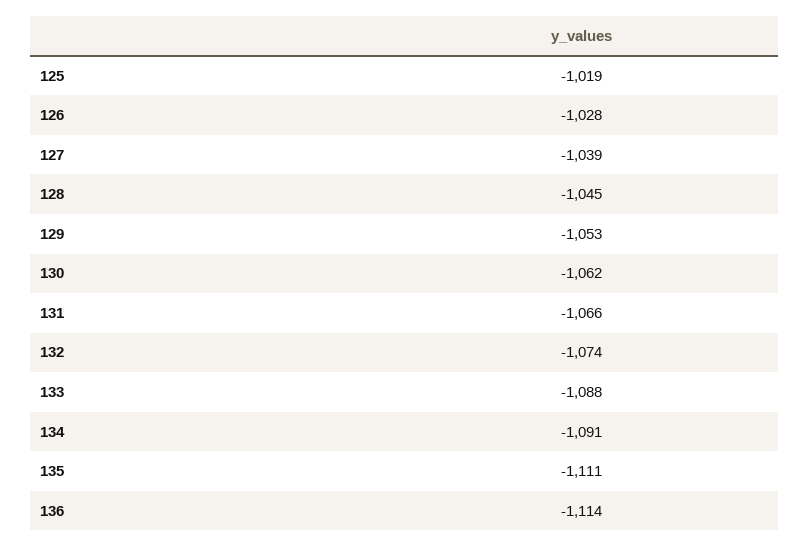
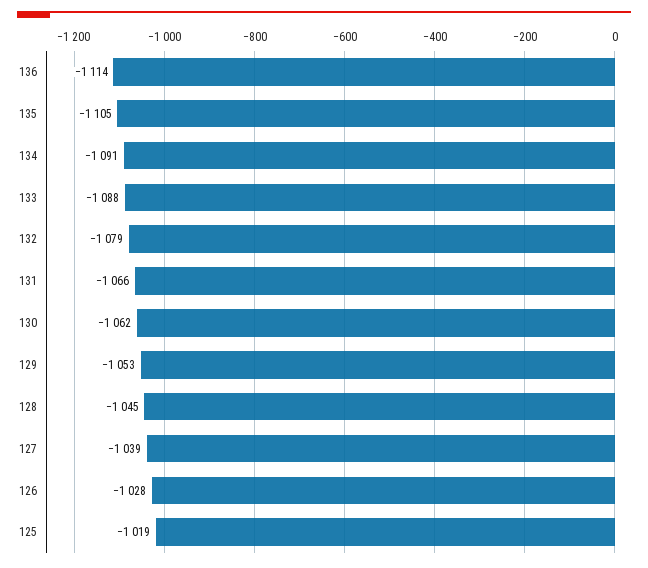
  {
    "125": -1019,
    "126": -1028,
    "127": -1039,
    "128": -1045,
    "129": -1053,
    "130": -1062,
    "131": -1066,
-   "132": -1074,
+   "132": -1079,
    "133": -1088,
    "134": -1091,
-   "135": -1111,
+   "135": -1105,
    "136": -1114
  }

